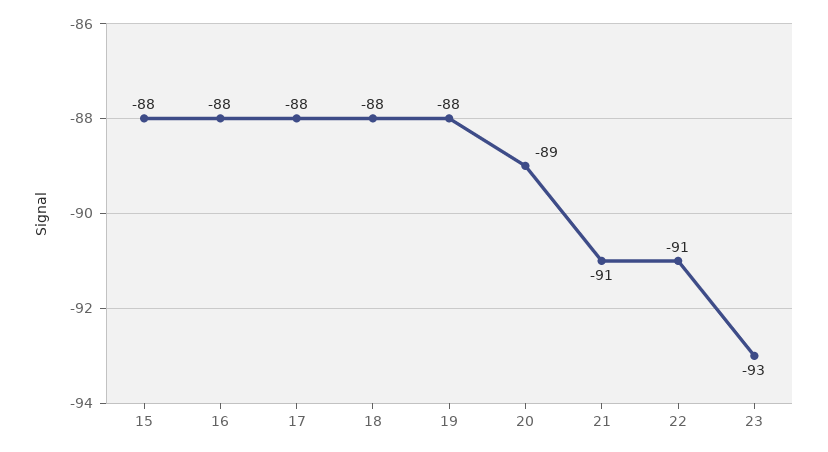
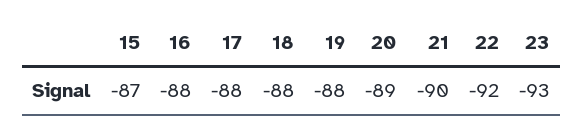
  {
-   "15": -88,
+   "15": -87,
    "16": -88,
    "17": -88,
    "18": -88,
    "19": -88,
    "20": -89,
-   "21": -91,
+   "21": -90,
-   "22": -91,
+   "22": -92,
    "23": -93
  }

